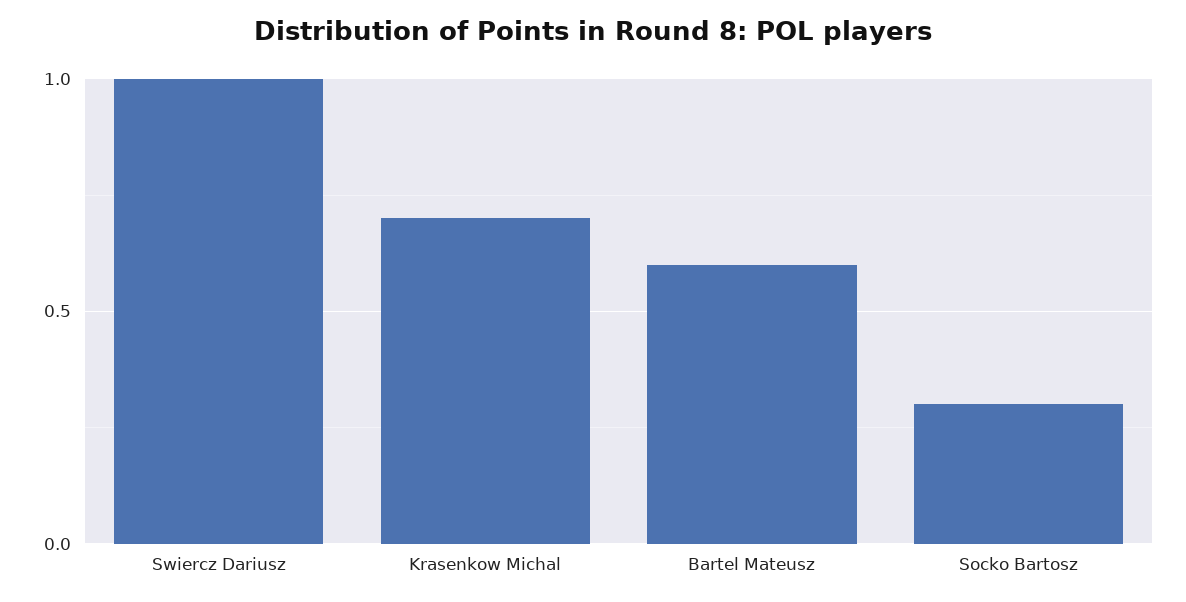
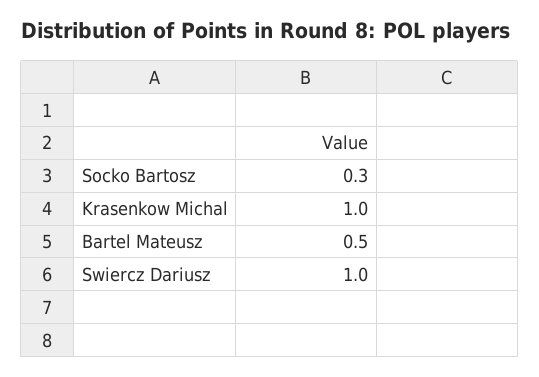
  {
    "Swiercz Dariusz": 1,
-   "Krasenkow Michal": 0.7,
+   "Krasenkow Michal": 1,
-   "Bartel Mateusz": 0.6,
+   "Bartel Mateusz": 0.5,
    "Socko Bartosz": 0.3
  }

